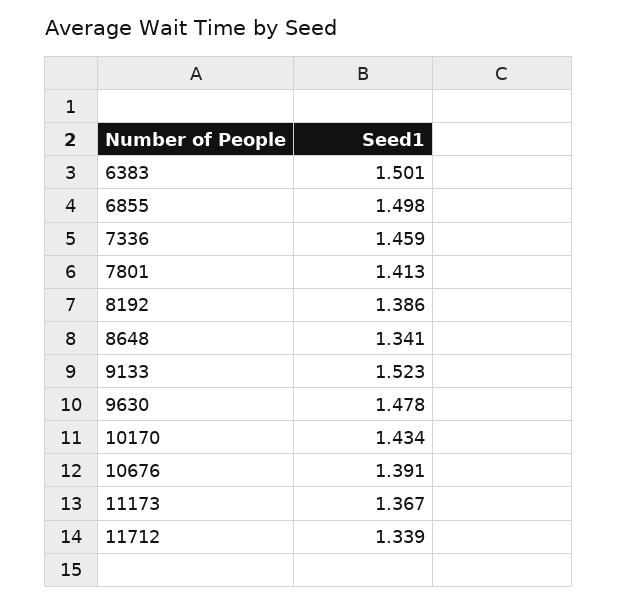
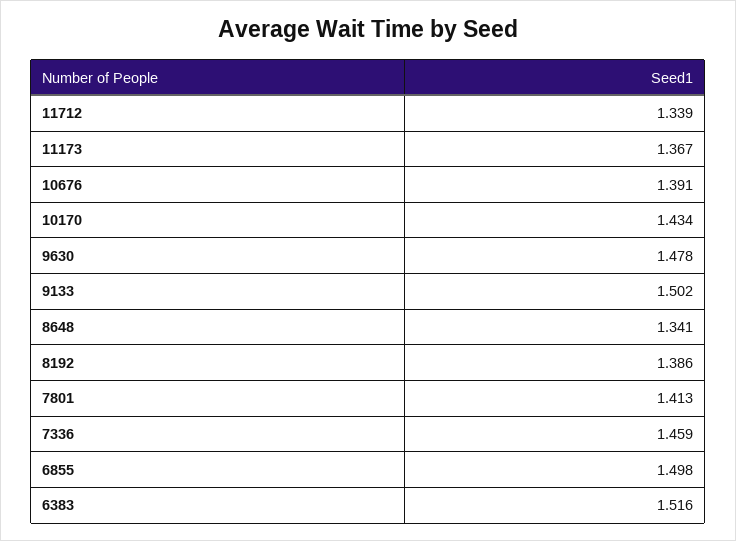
  {
-   "6383": 1.501,
+   "6383": 1.516,
    "6855": 1.498,
    "7336": 1.459,
    "7801": 1.413,
    "8192": 1.386,
    "8648": 1.341,
-   "9133": 1.523,
+   "9133": 1.502,
    "9630": 1.478,
    "10170": 1.434,
    "10676": 1.391,
    "11173": 1.367,
    "11712": 1.339
  }

